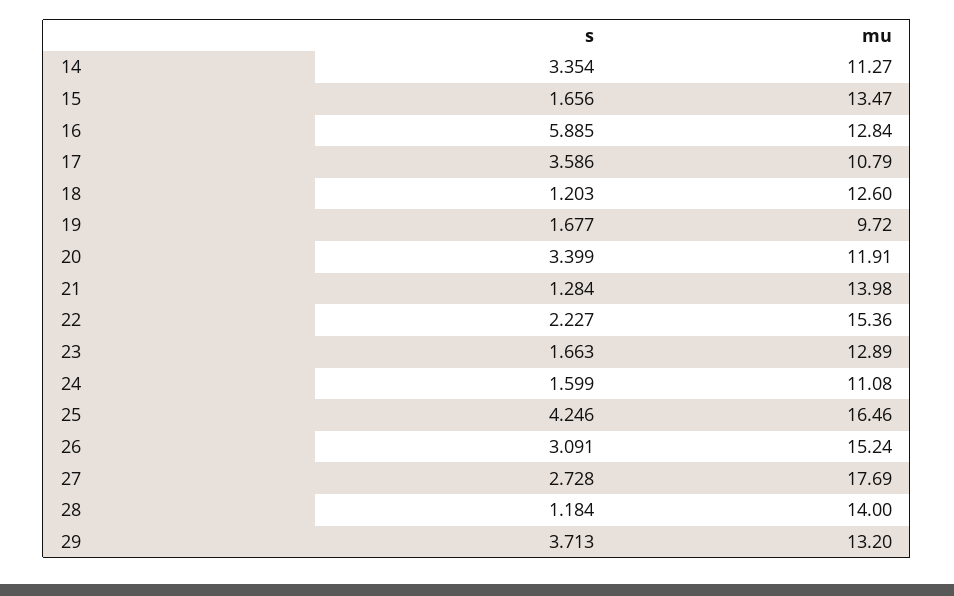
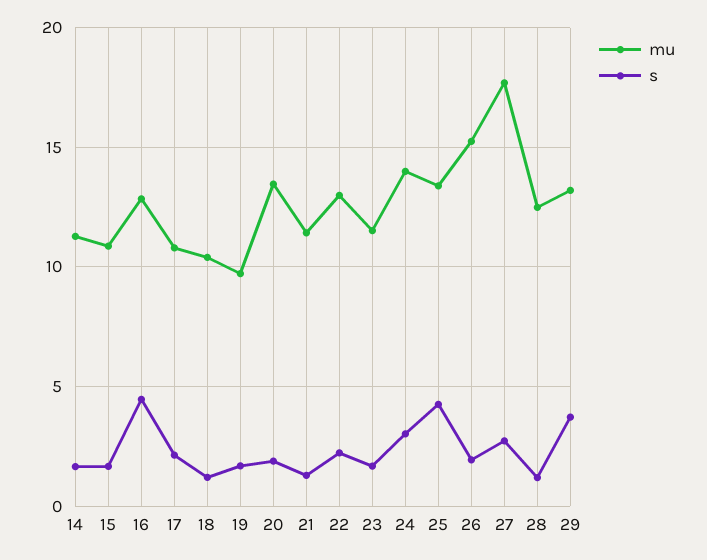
  {
    "s": {
-     "14": 3.354,
+     "14": 1.5,
      "15": 1.656,
-     "16": 5.885,
+     "16": 4.5,
-     "17": 3.586,
+     "17": 2,
      "18": 1.203,
      "19": 1.677,
-     "20": 3.399,
+     "20": 2,
      "21": 1.284,
      "22": 2.227,
      "23": 1.663,
-     "24": 1.599,
+     "24": 3,
      "25": 4.246,
-     "26": 3.091,
+     "26": 2,
      "27": 2.728,
      "28": 1.184,
      "29": 3.713
    },
    "mu": {
      "14": 11.27,
-     "15": 13.47,
+     "15": 11,
      "16": 12.84,
      "17": 10.79,
-     "18": 12.6,
+     "18": 10.5,
      "19": 9.72,
-     "20": 11.91,
+     "20": 13.5,
-     "21": 13.98,
+     "21": 11.5,
-     "22": 15.36,
+     "22": 13,
-     "23": 12.89,
+     "23": 11.5,
-     "24": 11.08,
+     "24": 14,
-     "25": 16.46,
+     "25": 13.5,
      "26": 15.24,
      "27": 17.69,
-     "28": 14,
+     "28": 12.5,
      "29": 13.2
    }
  }

